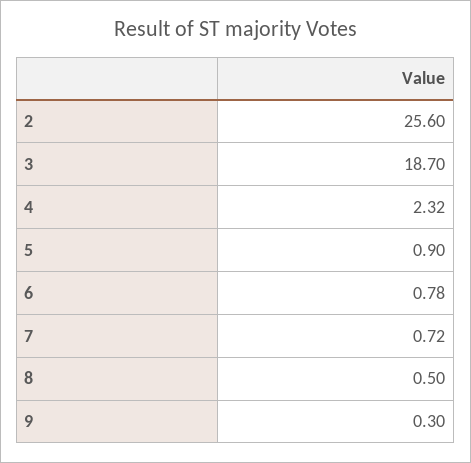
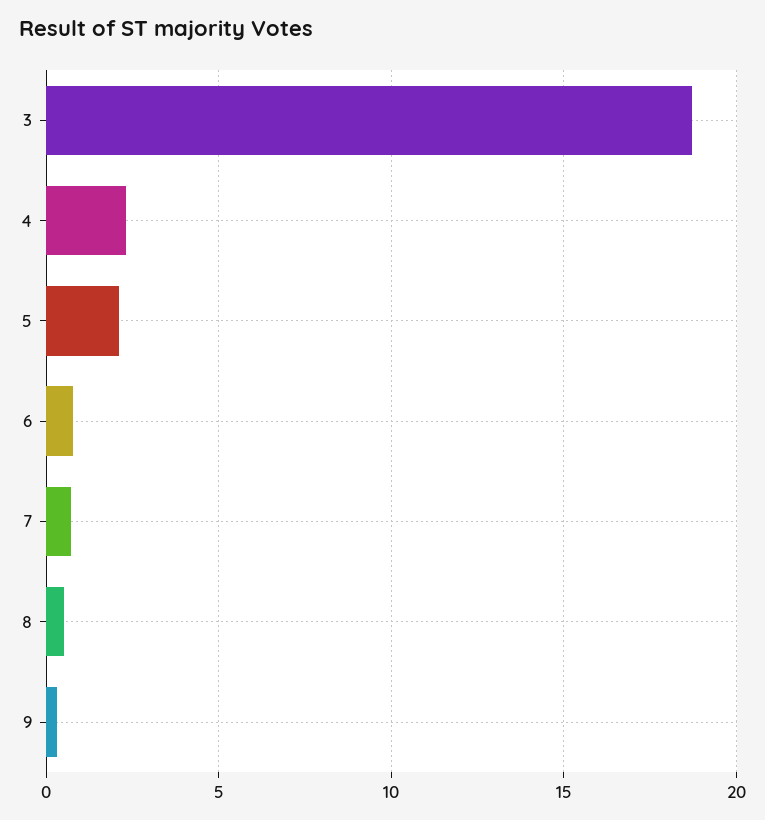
  {
-   "2": 25.6,
    "3": 18.7,
    "4": 2.32,
-   "5": 0.9,
+   "5": 2,
    "6": 0.78,
    "7": 0.72,
    "8": 0.5,
    "9": 0.3
  }

